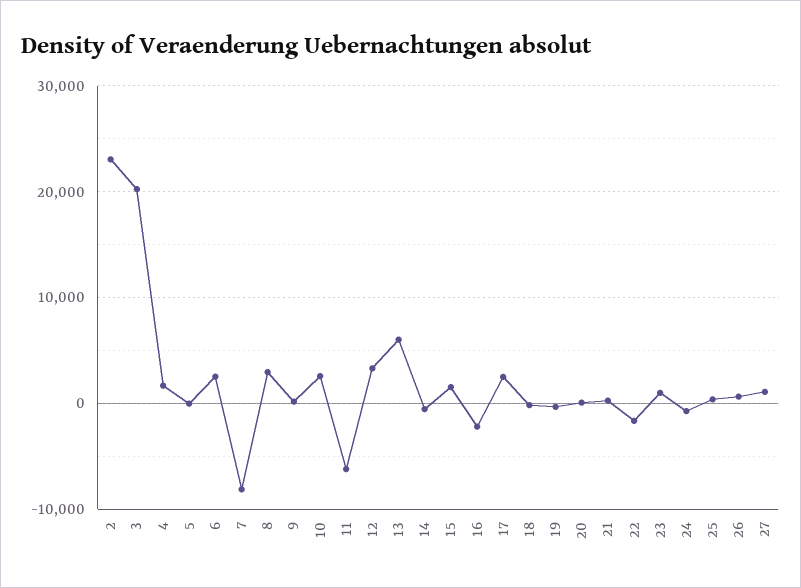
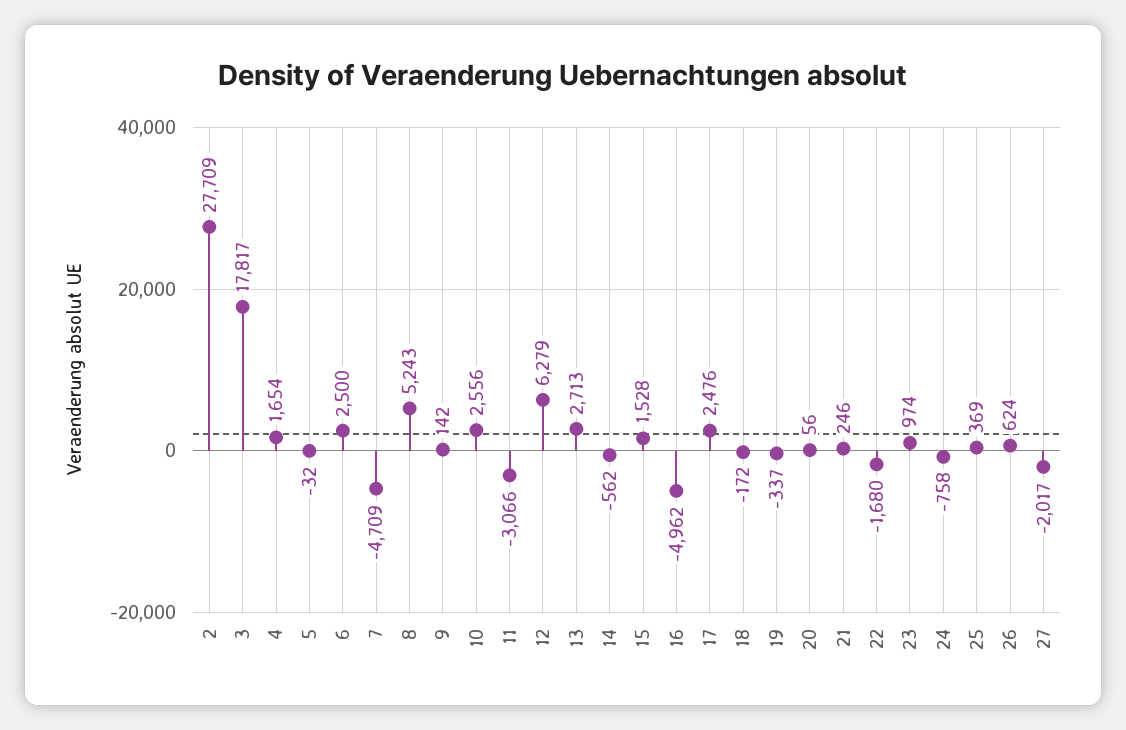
  {
-   "2": 23000,
+   "2": 27709,
-   "3": 20000,
+   "3": 17817,
    "4": 1654,
    "5": -32,
    "6": 2500,
-   "7": -8000,
+   "7": -4709,
-   "8": 3000,
+   "8": 5243,
    "9": 142,
    "10": 2556,
-   "11": -6000,
+   "11": -3066,
-   "12": 3000,
+   "12": 6279,
-   "13": 6000,
+   "13": 2713,
    "14": -562,
    "15": 1528,
-   "16": -2000,
+   "16": -4962,
    "17": 2476,
    "18": -172,
    "19": -337,
    "20": 56,
    "21": 246,
    "22": -1680,
    "23": 974,
    "24": -758,
    "25": 369,
    "26": 624,
-   "27": 1000
+   "27": -2017
  }

